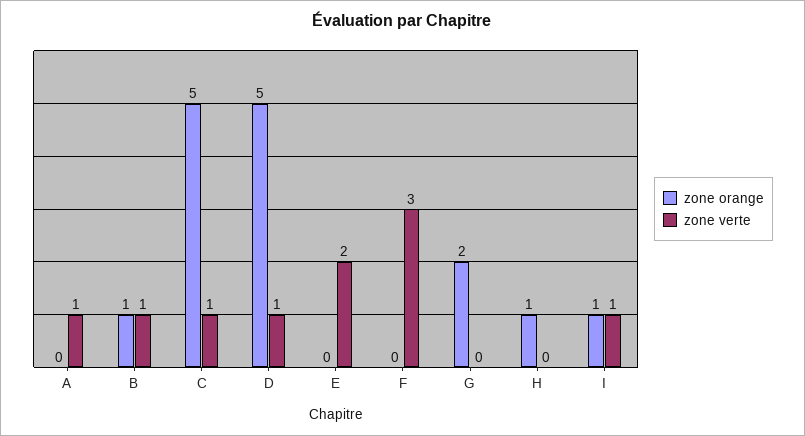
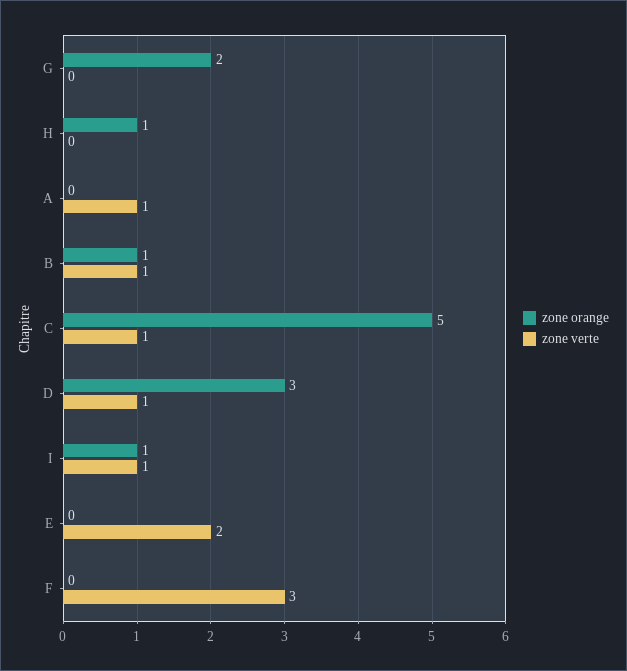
  {
    "zone orange": {
      "A": 0,
      "B": 1,
      "C": 5,
-     "D": 5,
+     "D": 3,
      "E": 0,
      "F": 0,
      "G": 2,
      "H": 1,
      "I": 1
    },
    "zone verte": {
      "A": 1,
      "B": 1,
      "C": 1,
      "D": 1,
      "E": 2,
      "F": 3,
      "G": 0,
      "H": 0,
      "I": 1
    }
  }

